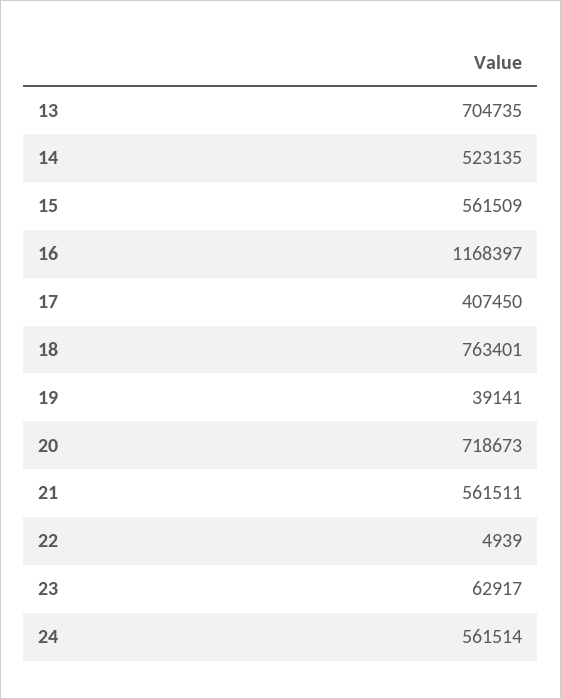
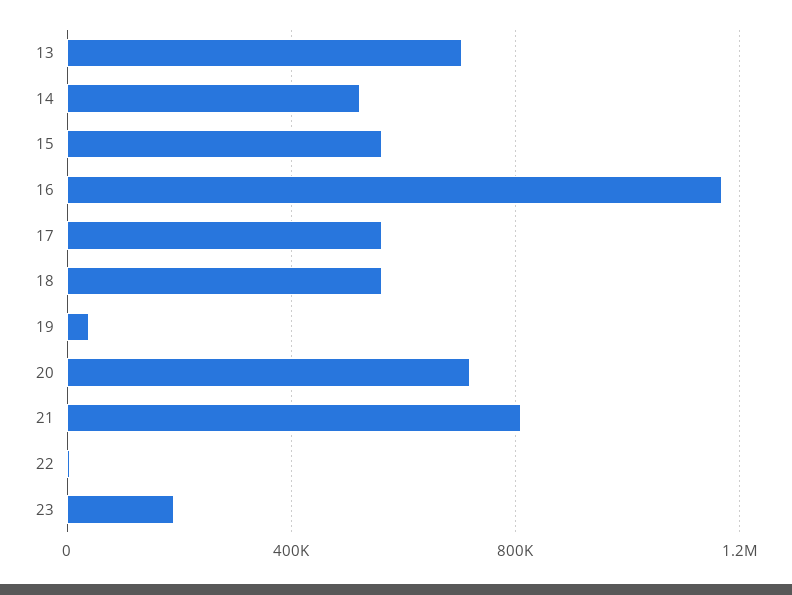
  {
    "13": 704735,
    "14": 523135,
    "15": 561509,
    "16": 1168397,
-   "17": 407450,
+   "17": 550000,
-   "18": 763401,
+   "18": 550000,
    "19": 39141,
    "20": 718673,
-   "21": 561511,
+   "21": 800000,
    "22": 4939,
-   "23": 62917,
+   "23": 200000
-   "24": 561514
  }

